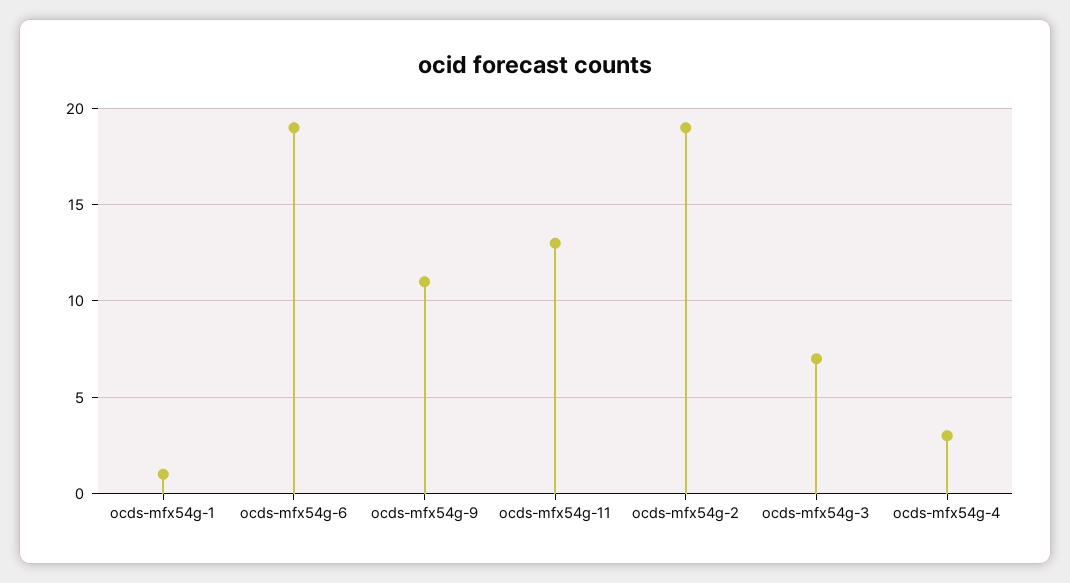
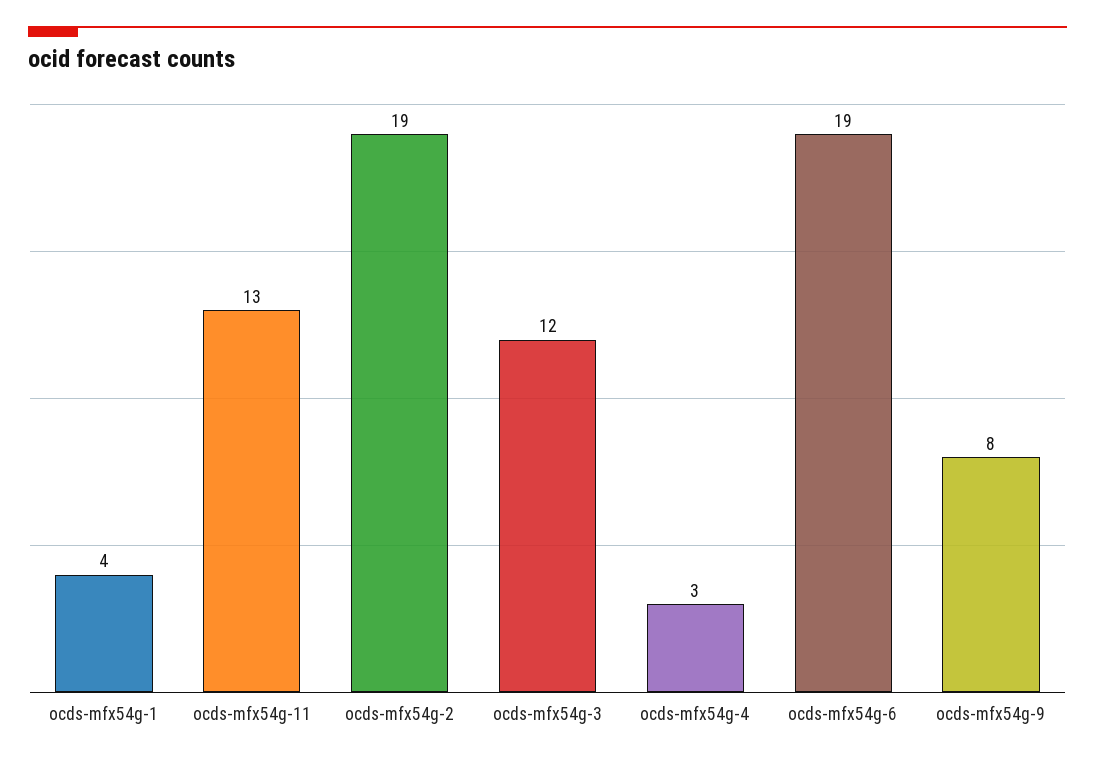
  {
-   "ocds-mfx54g-1": 1,
+   "ocds-mfx54g-1": 4,
    "ocds-mfx54g-6": 19,
-   "ocds-mfx54g-9": 11,
+   "ocds-mfx54g-9": 8,
    "ocds-mfx54g-11": 13,
    "ocds-mfx54g-2": 19,
-   "ocds-mfx54g-3": 7,
+   "ocds-mfx54g-3": 12,
    "ocds-mfx54g-4": 3
  }

